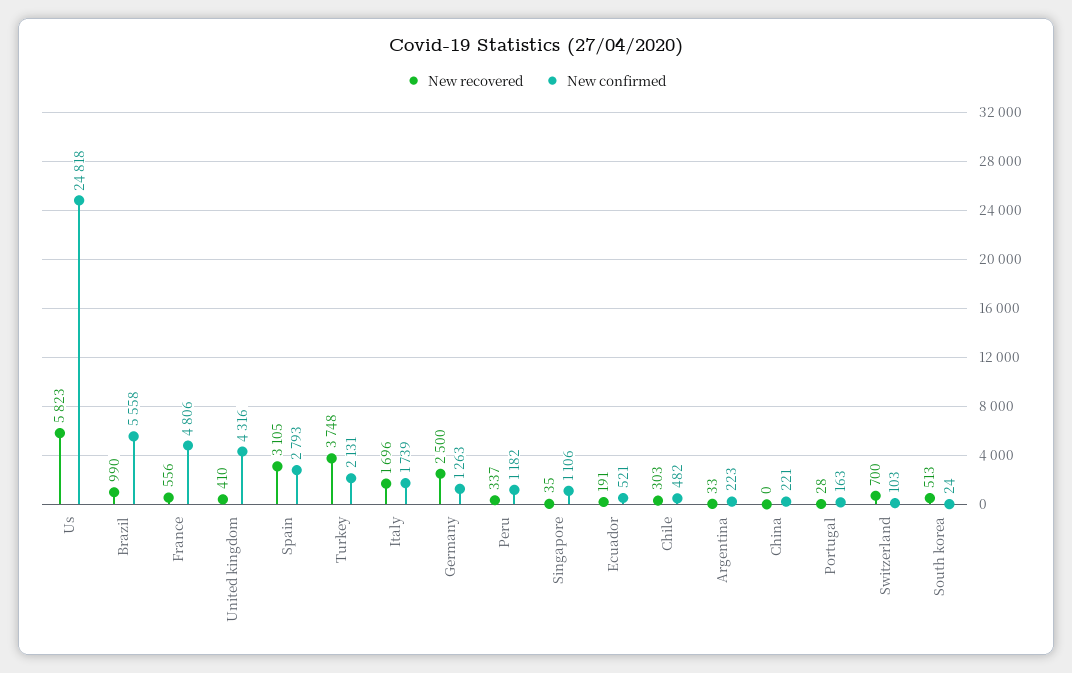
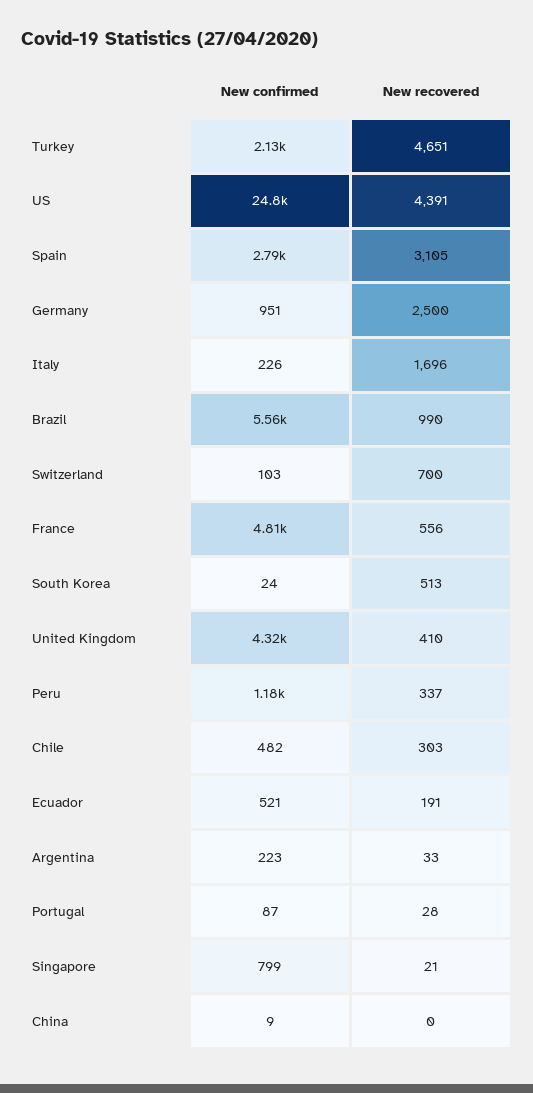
  {
    "New recovered": {
-     "Us": 5823,
+     "Us": 4391,
      "Brazil": 990,
      "France": 556,
      "United kingdom": 410,
      "Spain": 3105,
-     "Turkey": 3748,
+     "Turkey": 4651,
      "Italy": 1696,
      "Germany": 2500,
      "Peru": 337,
-     "Singapore": 35,
+     "Singapore": 21,
      "Ecuador": 191,
      "Chile": 303,
      "Argentina": 33,
      "China": 0,
      "Portugal": 28,
      "Switzerland": 700,
      "South korea": 513
    },
    "New confirmed": {
      "Us": 24818,
      "Brazil": 5558,
      "France": 4806,
      "United kingdom": 4316,
      "Spain": 2793,
      "Turkey": 2131,
-     "Italy": 1739,
+     "Italy": 226,
-     "Germany": 1263,
+     "Germany": 951,
      "Peru": 1182,
-     "Singapore": 1106,
+     "Singapore": 799,
      "Ecuador": 521,
      "Chile": 482,
      "Argentina": 223,
-     "China": 221,
+     "China": 9,
-     "Portugal": 163,
+     "Portugal": 87,
      "Switzerland": 103,
      "South korea": 24
    }
  }

